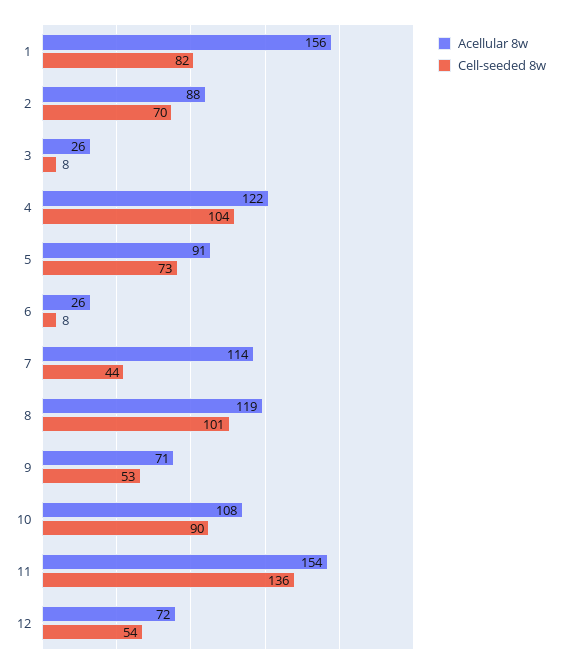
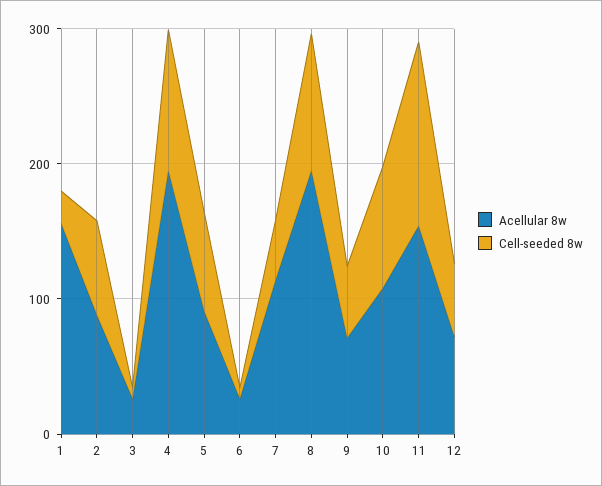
  {
    "Acellular 8w": {
      "1": 156,
      "2": 88,
      "3": 26,
-     "4": 122,
+     "4": 200,
      "5": 91,
      "6": 26,
      "7": 114,
-     "8": 119,
+     "8": 200,
      "9": 71,
      "10": 108,
      "11": 154,
      "12": 72
    },
    "Cell-seeded 8w": {
-     "1": 82,
+     "1": 20,
      "2": 70,
      "3": 8,
      "4": 104,
      "5": 73,
      "6": 8,
      "7": 44,
      "8": 101,
      "9": 53,
      "10": 90,
      "11": 136,
      "12": 54
    }
  }

